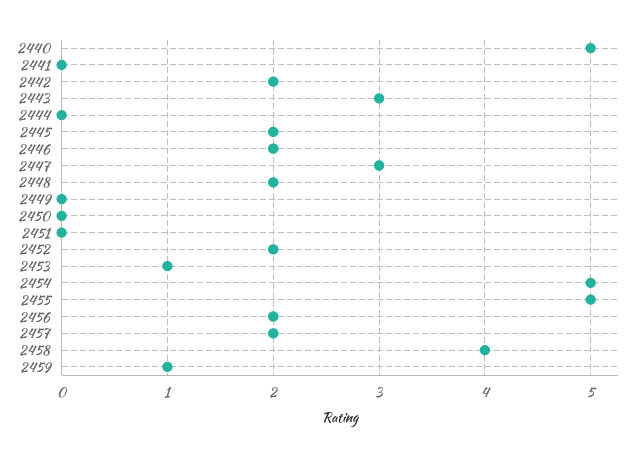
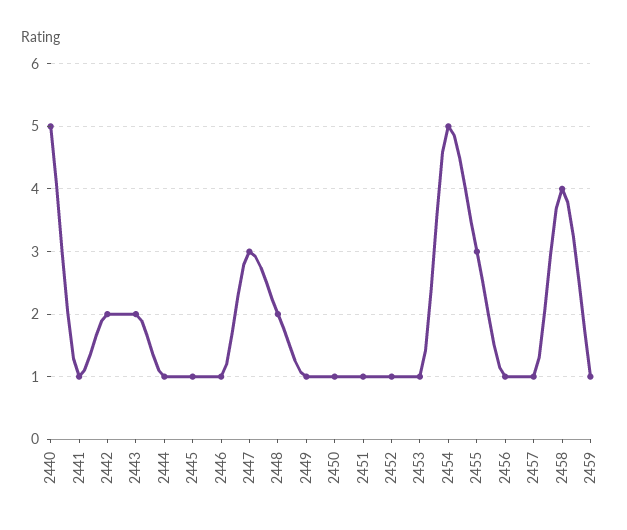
  {
    "2440": 5,
-   "2441": 0,
+   "2441": 1,
    "2442": 2,
-   "2443": 3,
+   "2443": 2,
-   "2444": 0,
+   "2444": 1,
-   "2445": 2,
+   "2445": 1,
-   "2446": 2,
+   "2446": 1,
    "2447": 3,
    "2448": 2,
-   "2449": 0,
+   "2449": 1,
-   "2450": 0,
+   "2450": 1,
-   "2451": 0,
+   "2451": 1,
-   "2452": 2,
+   "2452": 1,
    "2453": 1,
    "2454": 5,
-   "2455": 5,
+   "2455": 3,
-   "2456": 2,
+   "2456": 1,
-   "2457": 2,
+   "2457": 1,
    "2458": 4,
    "2459": 1
  }

